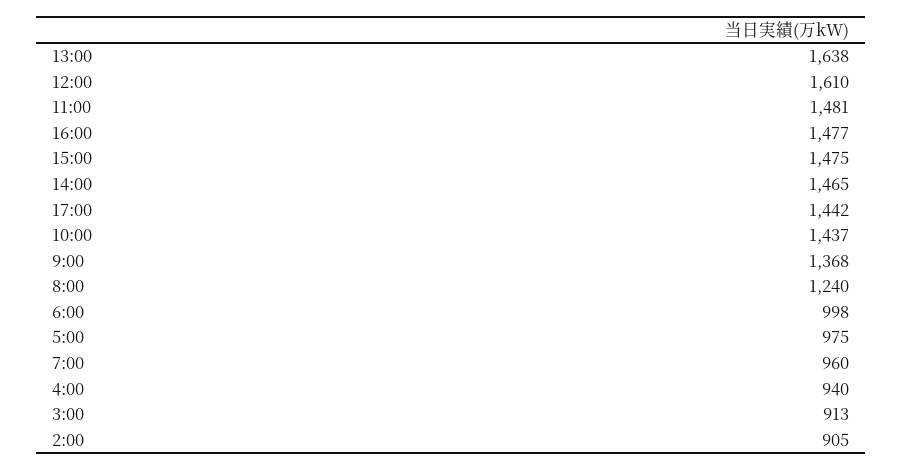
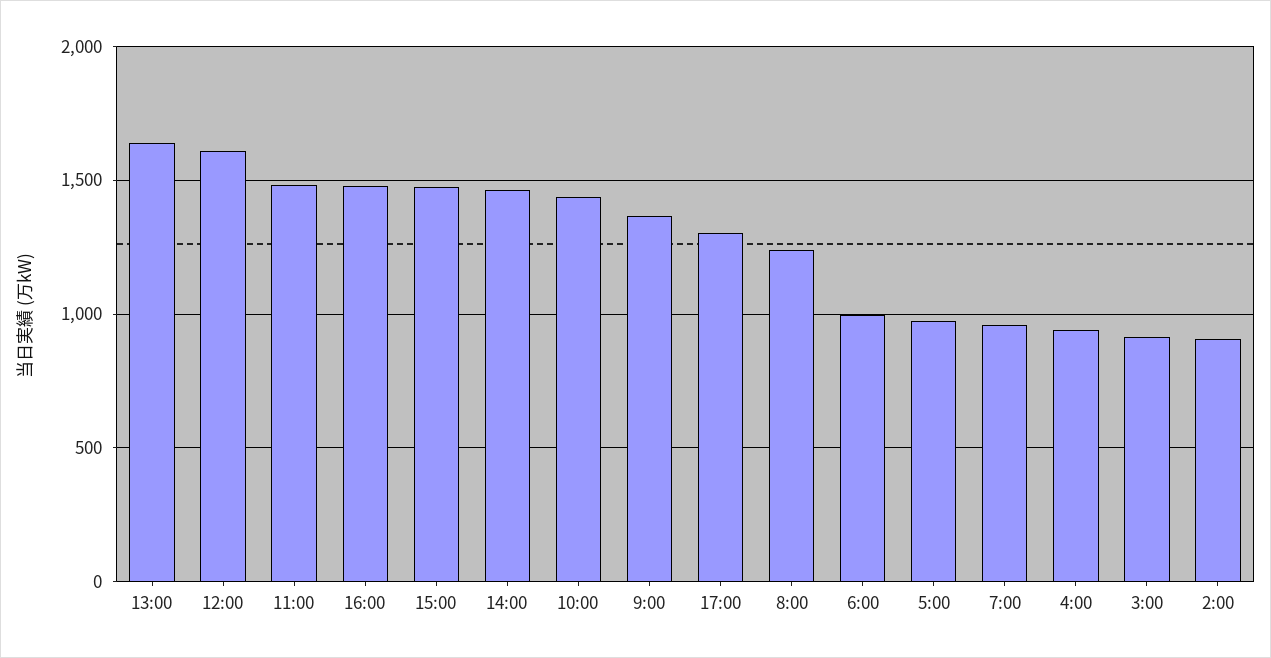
  {
    "13:00": 1638,
    "12:00": 1610,
    "11:00": 1481,
    "16:00": 1477,
    "15:00": 1475,
    "14:00": 1465,
-   "17:00": 1442,
+   "17:00": 1300,
    "10:00": 1437,
    "9:00": 1368,
    "8:00": 1240,
    "6:00": 998,
    "5:00": 975,
    "7:00": 960,
    "4:00": 940,
    "3:00": 913,
    "2:00": 905
  }

